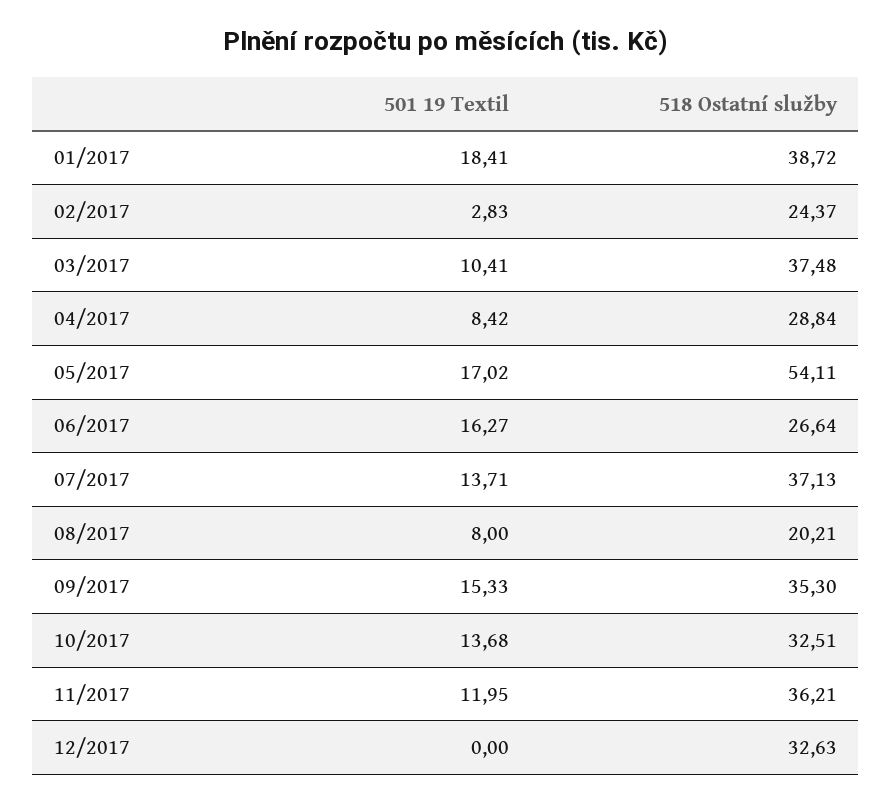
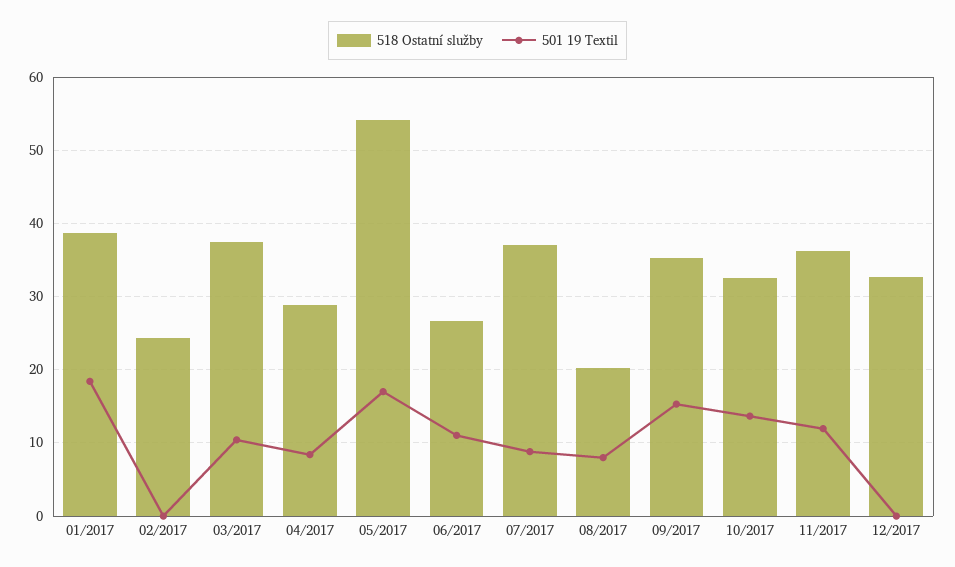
  {
    "501 19 Textil": {
      "01/2017": 18.41,
-     "02/2017": 2.83,
+     "02/2017": 0,
      "03/2017": 10.41,
      "04/2017": 8.42,
      "05/2017": 17.02,
-     "06/2017": 16.27,
+     "06/2017": 11,
-     "07/2017": 13.71,
+     "07/2017": 9,
      "08/2017": 8,
      "09/2017": 15.33,
      "10/2017": 13.68,
      "11/2017": 11.95,
      "12/2017": 0
    },
    "518 Ostatní služby": {
      "01/2017": 38.72,
      "02/2017": 24.37,
      "03/2017": 37.48,
      "04/2017": 28.84,
      "05/2017": 54.11,
      "06/2017": 26.64,
      "07/2017": 37.13,
      "08/2017": 20.21,
      "09/2017": 35.3,
      "10/2017": 32.51,
      "11/2017": 36.21,
      "12/2017": 32.63
    }
  }

